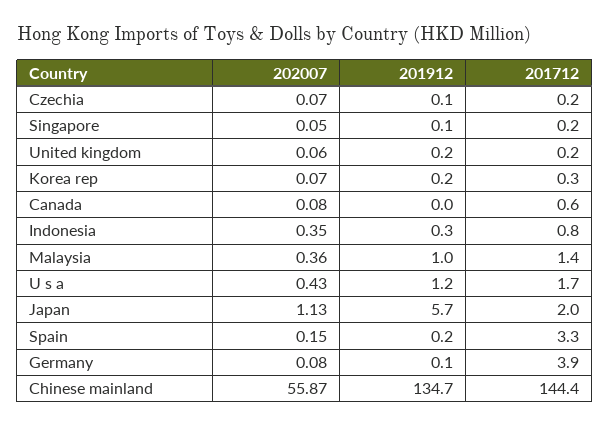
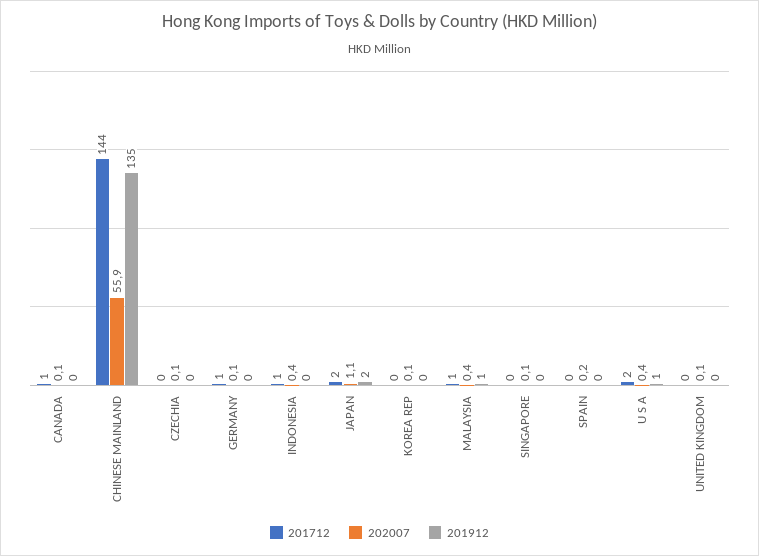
  {
    "202007": {
      "Czechia": 0.07,
      "Singapore": 0.05,
      "United kingdom": 0.06,
      "Korea rep": 0.07,
      "Canada": 0.08,
      "Indonesia": 0.35,
      "Malaysia": 0.36,
      "U s a": 0.43,
      "Japan": 1.13,
      "Spain": 0.15,
      "Germany": 0.08,
      "Chinese mainland": 55.87
    },
    "201912": {
      "Czechia": 0.1,
      "Singapore": 0.1,
      "United kingdom": 0.2,
      "Korea rep": 0.2,
      "Canada": 0,
      "Indonesia": 0.3,
      "Malaysia": 1,
      "U s a": 1.2,
-     "Japan": 5.7,
+     "Japan": 2,
      "Spain": 0.2,
      "Germany": 0.1,
      "Chinese mainland": 134.7
    },
    "201712": {
      "Czechia": 0.2,
      "Singapore": 0.2,
      "United kingdom": 0.2,
      "Korea rep": 0.3,
      "Canada": 0.6,
      "Indonesia": 0.8,
      "Malaysia": 1.4,
      "U s a": 1.7,
      "Japan": 2,
-     "Spain": 3.3,
+     "Spain": 0,
-     "Germany": 3.9,
+     "Germany": 1,
      "Chinese mainland": 144.4
    }
  }

